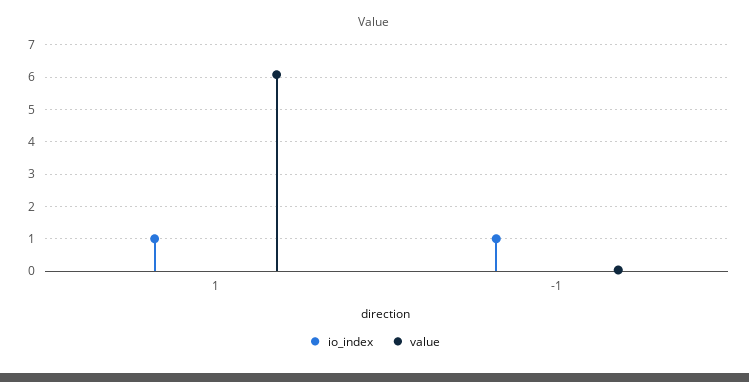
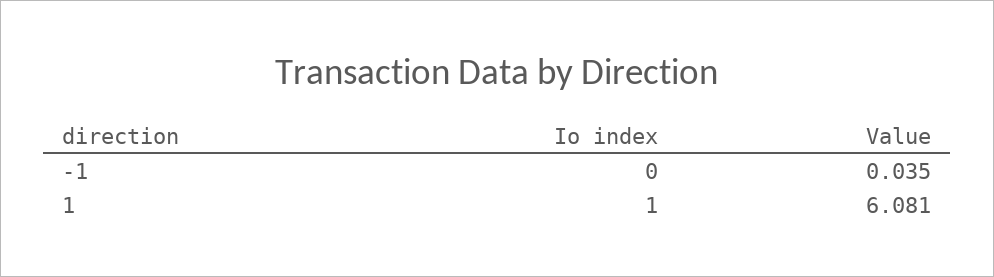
  {
    "io_index": {
      "1": 1,
-     "-1": 1
+     "-1": 0
    },
    "value": {
      "1": 6.081,
      "-1": 0.035
    }
  }

